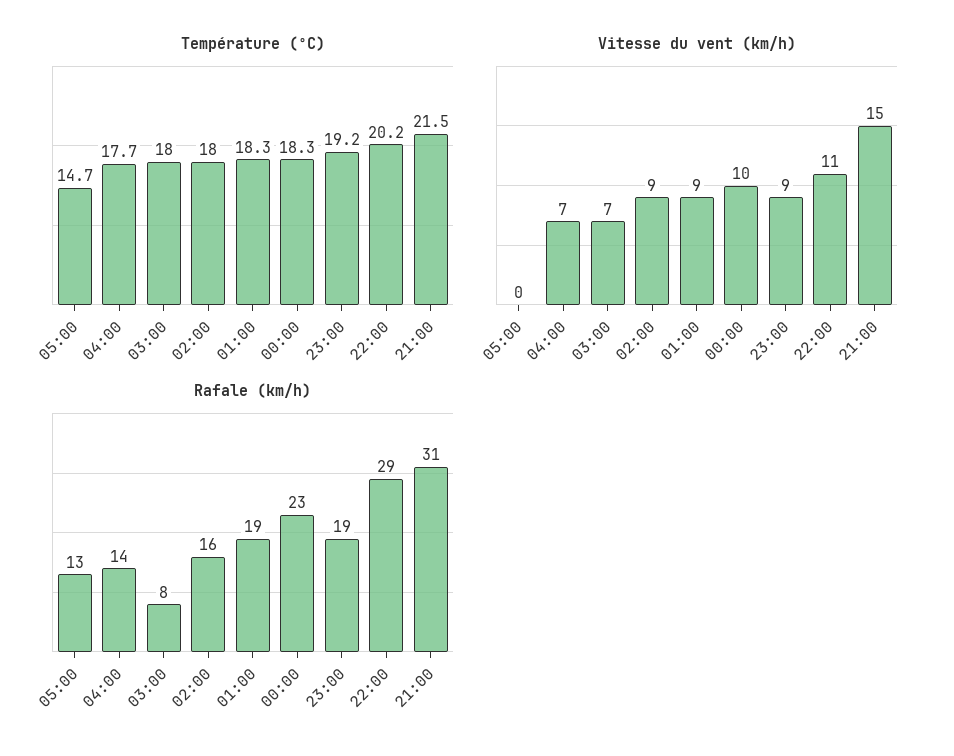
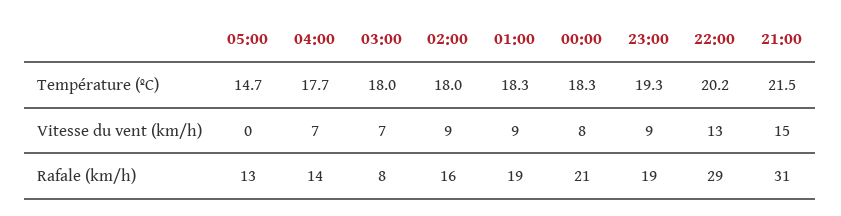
  {
    "Température (ºC)": {
      "05:00": 14.7,
      "04:00": 17.7,
      "03:00": 18,
      "02:00": 18,
      "01:00": 18.3,
      "00:00": 18.3,
-     "23:00": 19.2,
+     "23:00": 19.3,
      "22:00": 20.2,
      "21:00": 21.5
    },
    "Vitesse du vent (km/h)": {
      "05:00": 0,
      "04:00": 7,
      "03:00": 7,
      "02:00": 9,
      "01:00": 9,
-     "00:00": 10,
+     "00:00": 8,
      "23:00": 9,
-     "22:00": 11,
+     "22:00": 13,
      "21:00": 15
    },
    "Rafale (km/h)": {
      "05:00": 13,
      "04:00": 14,
      "03:00": 8,
      "02:00": 16,
      "01:00": 19,
-     "00:00": 23,
+     "00:00": 21,
      "23:00": 19,
      "22:00": 29,
      "21:00": 31
    }
  }

